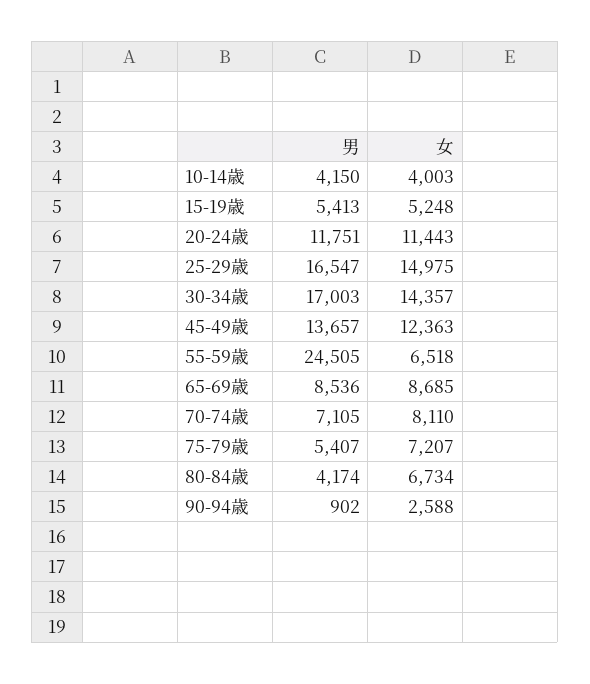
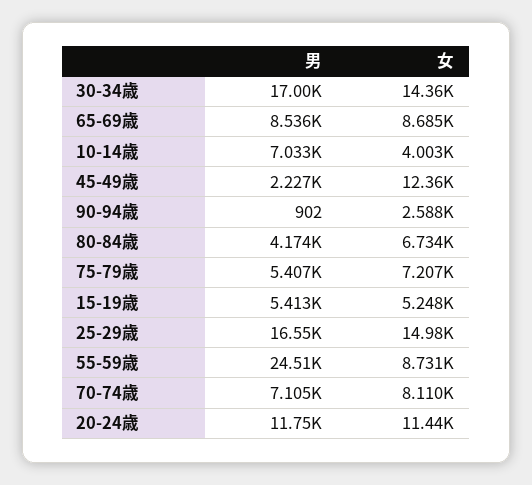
  {
    "男": {
-     "10-14歳": 4150,
+     "10-14歳": 7033,
      "15-19歳": 5413,
      "20-24歳": 11751,
      "25-29歳": 16547,
      "30-34歳": 17003,
-     "45-49歳": 13657,
+     "45-49歳": 2227,
      "55-59歳": 24505,
      "65-69歳": 8536,
      "70-74歳": 7105,
      "75-79歳": 5407,
      "80-84歳": 4174,
      "90-94歳": 902
    },
    "女": {
      "10-14歳": 4003,
      "15-19歳": 5248,
      "20-24歳": 11443,
      "25-29歳": 14975,
      "30-34歳": 14357,
      "45-49歳": 12363,
-     "55-59歳": 6518,
+     "55-59歳": 8731,
      "65-69歳": 8685,
      "70-74歳": 8110,
      "75-79歳": 7207,
      "80-84歳": 6734,
      "90-94歳": 2588
    }
  }

